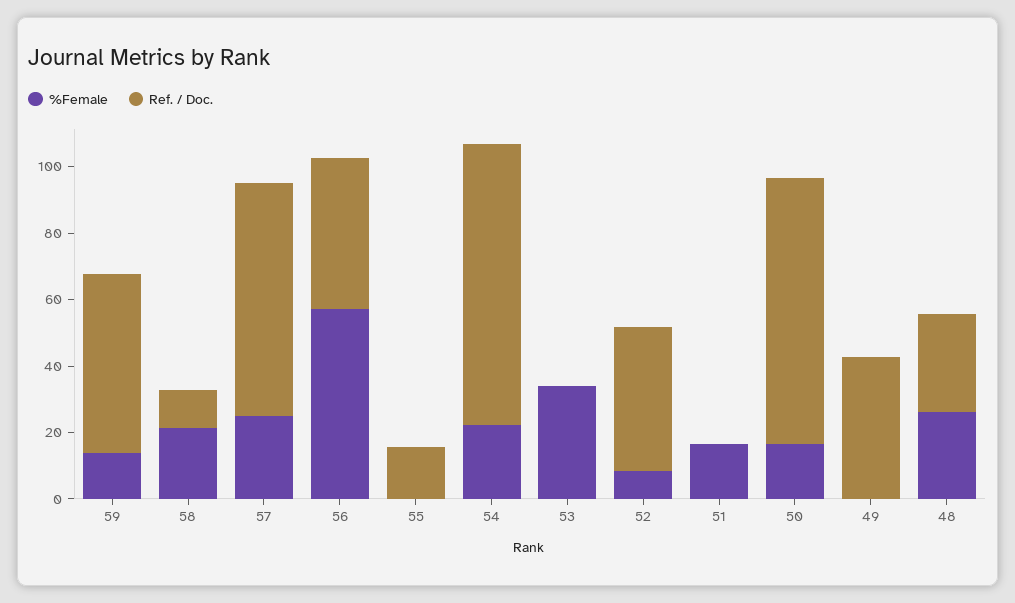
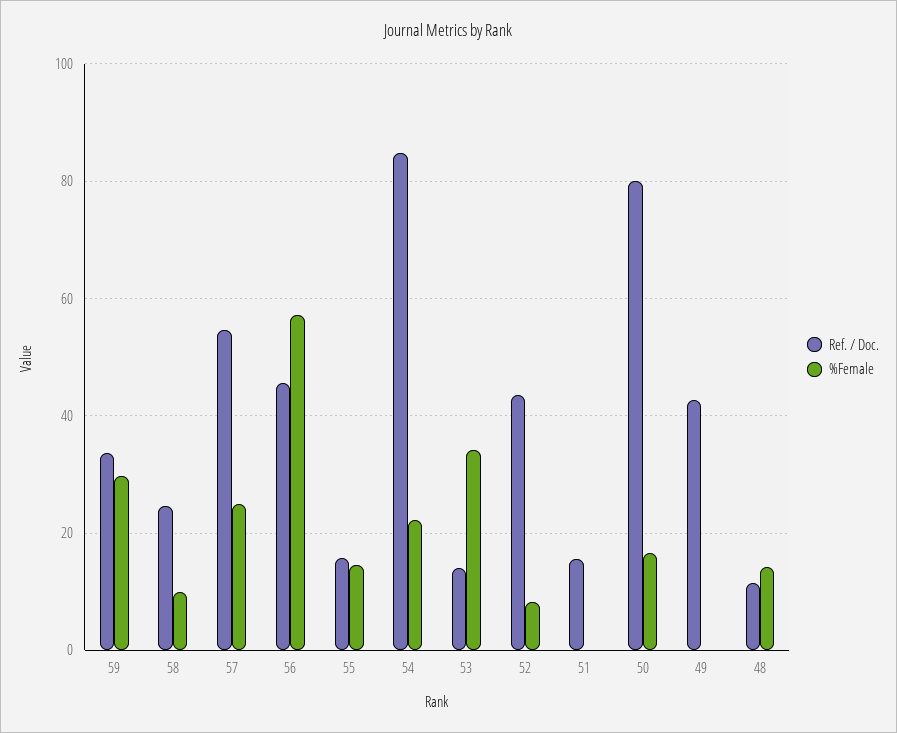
  {
    "%Female": {
-     "59": 15,
+     "59": 30,
-     "58": 20,
+     "58": 10,
      "57": 26,
      "56": 58,
-     "55": 0,
+     "55": 14,
      "54": 22,
      "53": 34,
      "52": 8,
-     "51": 15,
+     "51": 0,
      "50": 16,
      "49": 0,
-     "48": 25
+     "48": 14
    },
    "Ref. / Doc.": {
-     "59": 55,
+     "59": 34,
-     "58": 10,
+     "58": 24,
-     "57": 70,
+     "57": 54,
      "56": 46,
      "55": 16,
      "54": 84,
-     "53": 0,
+     "53": 14,
      "52": 44,
-     "51": 0,
+     "51": 16,
      "50": 80,
      "49": 42,
-     "48": 30
+     "48": 12
    }
  }

